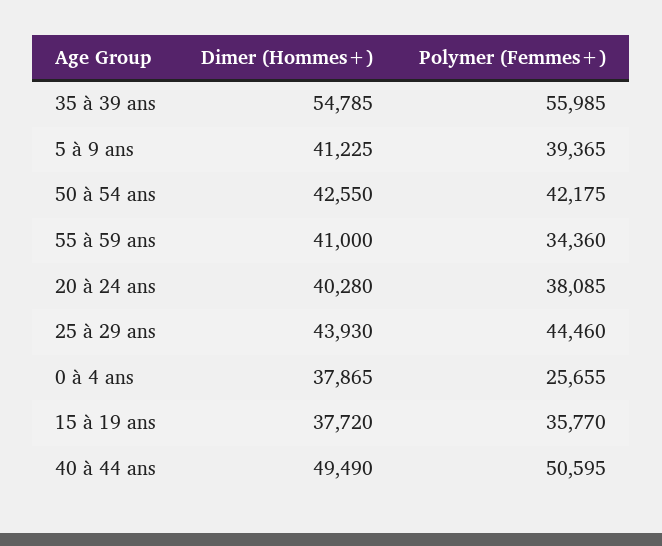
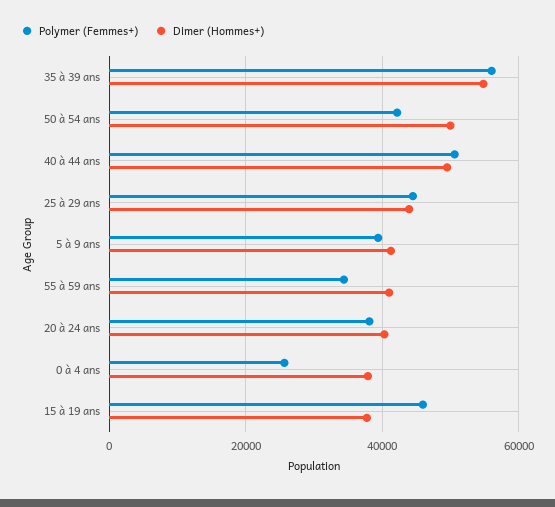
  {
    "Dimer (Hommes+)": {
      "35 à 39 ans": 54785,
      "5 à 9 ans": 41225,
-     "50 à 54 ans": 42550,
+     "50 à 54 ans": 50000,
      "55 à 59 ans": 41000,
      "20 à 24 ans": 40280,
      "25 à 29 ans": 43930,
      "0 à 4 ans": 37865,
      "15 à 19 ans": 37720,
      "40 à 44 ans": 49490
    },
    "Polymer (Femmes+)": {
      "35 à 39 ans": 55985,
      "5 à 9 ans": 39365,
      "50 à 54 ans": 42175,
      "55 à 59 ans": 34360,
      "20 à 24 ans": 38085,
      "25 à 29 ans": 44460,
      "0 à 4 ans": 25655,
-     "15 à 19 ans": 35770,
+     "15 à 19 ans": 46000,
      "40 à 44 ans": 50595
    }
  }

